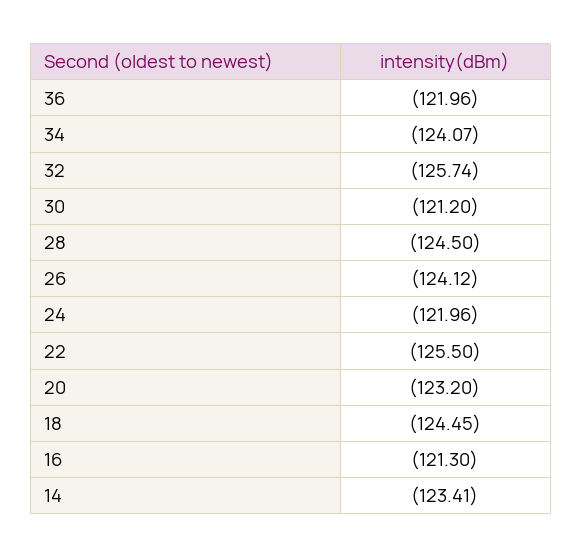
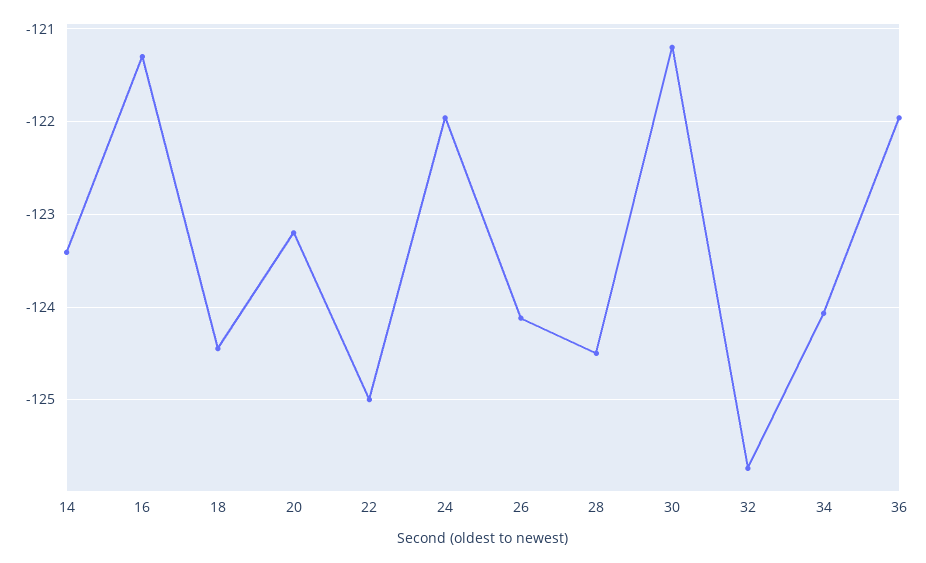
  {
    "36": -121.96,
    "34": -124.07,
    "32": -125.74,
    "30": -121.2,
    "28": -124.5,
    "26": -124.12,
    "24": -121.96,
-   "22": -125.5,
+   "22": -125,
    "20": -123.2,
    "18": -124.45,
    "16": -121.3,
    "14": -123.41
  }

